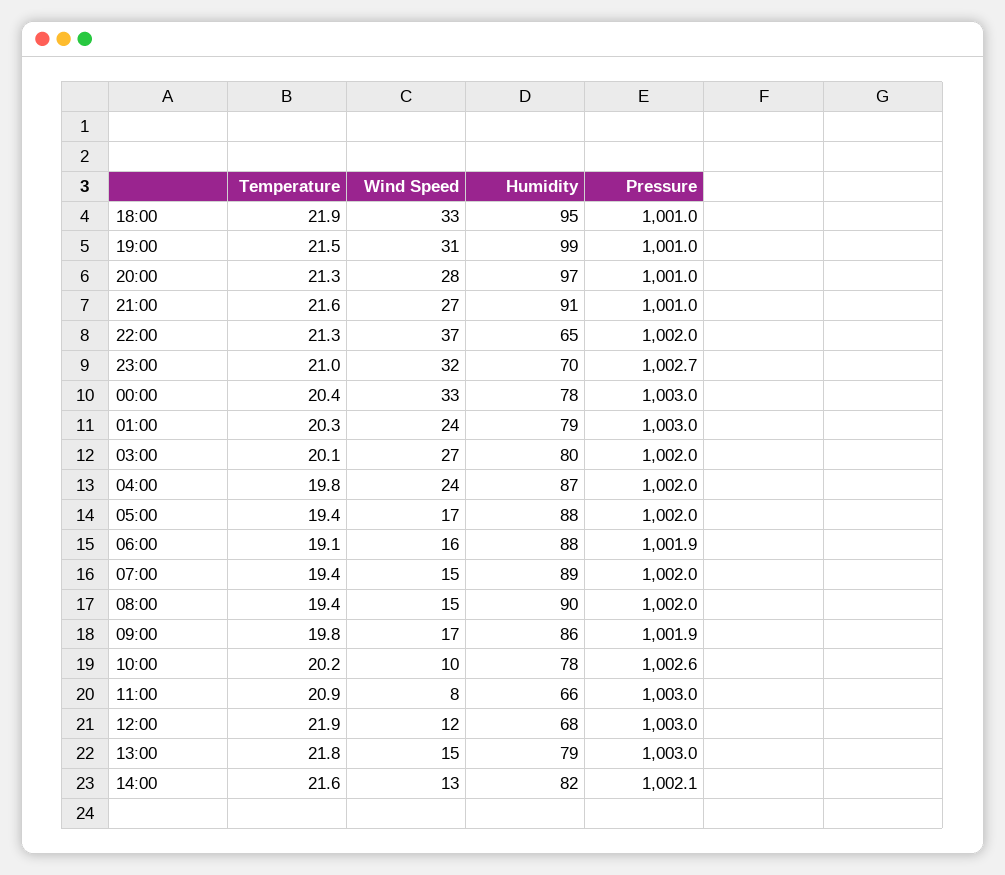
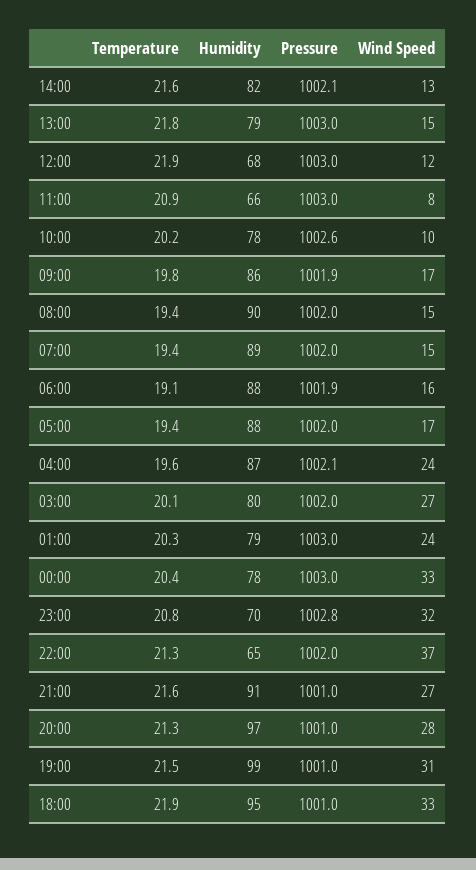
  {
    "Temperature": {
      "18:00": 21.9,
      "19:00": 21.5,
      "20:00": 21.3,
      "21:00": 21.6,
      "22:00": 21.3,
-     "23:00": 21,
+     "23:00": 20.8,
      "00:00": 20.4,
      "01:00": 20.3,
      "03:00": 20.1,
-     "04:00": 19.8,
+     "04:00": 19.6,
      "05:00": 19.4,
      "06:00": 19.1,
      "07:00": 19.4,
      "08:00": 19.4,
      "09:00": 19.8,
      "10:00": 20.2,
      "11:00": 20.9,
      "12:00": 21.9,
      "13:00": 21.8,
      "14:00": 21.6
    },
    "Wind Speed": {
      "18:00": 33,
      "19:00": 31,
      "20:00": 28,
      "21:00": 27,
      "22:00": 37,
      "23:00": 32,
      "00:00": 33,
      "01:00": 24,
      "03:00": 27,
      "04:00": 24,
      "05:00": 17,
      "06:00": 16,
      "07:00": 15,
      "08:00": 15,
      "09:00": 17,
      "10:00": 10,
      "11:00": 8,
      "12:00": 12,
      "13:00": 15,
      "14:00": 13
    },
    "Humidity": {
      "18:00": 95,
      "19:00": 99,
      "20:00": 97,
      "21:00": 91,
      "22:00": 65,
      "23:00": 70,
      "00:00": 78,
      "01:00": 79,
      "03:00": 80,
      "04:00": 87,
      "05:00": 88,
      "06:00": 88,
      "07:00": 89,
      "08:00": 90,
      "09:00": 86,
      "10:00": 78,
      "11:00": 66,
      "12:00": 68,
      "13:00": 79,
      "14:00": 82
    },
    "Pressure": {
      "18:00": 1001,
      "19:00": 1001,
      "20:00": 1001,
      "21:00": 1001,
      "22:00": 1002,
-     "23:00": 1002.7,
+     "23:00": 1002.8,
      "00:00": 1003,
      "01:00": 1003,
      "03:00": 1002,
-     "04:00": 1002,
+     "04:00": 1002.1,
      "05:00": 1002,
      "06:00": 1001.9,
      "07:00": 1002,
      "08:00": 1002,
      "09:00": 1001.9,
      "10:00": 1002.6,
      "11:00": 1003,
      "12:00": 1003,
      "13:00": 1003,
      "14:00": 1002.1
    }
  }

